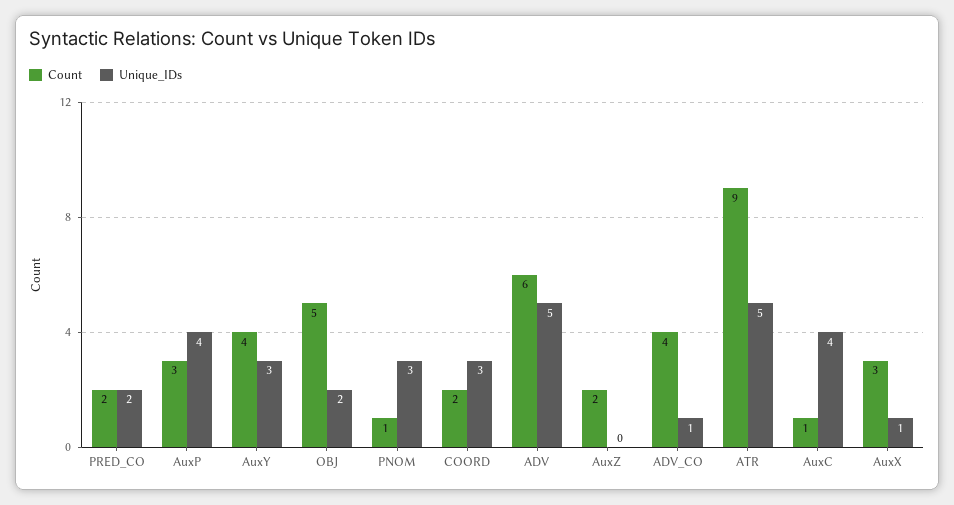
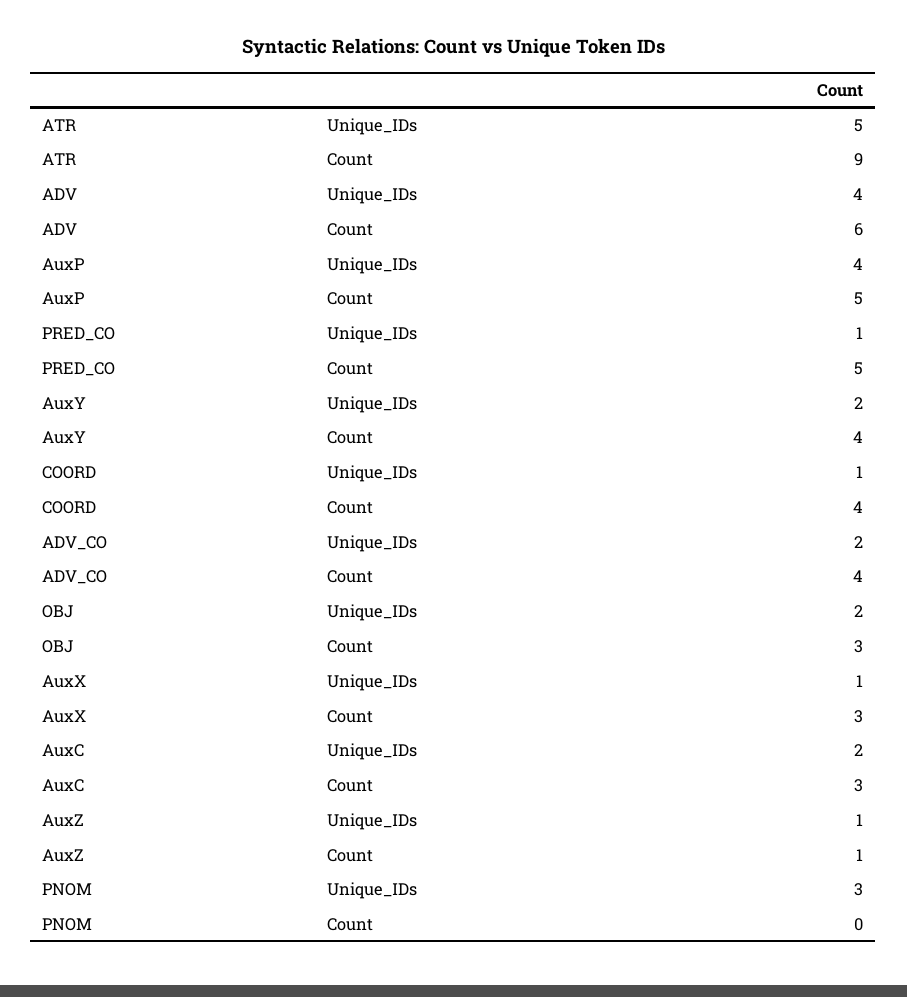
  {
    "Count": {
-     "PRED_CO": 2,
+     "PRED_CO": 5,
-     "AuxP": 3,
+     "AuxP": 5,
      "AuxY": 4,
-     "OBJ": 5,
+     "OBJ": 3,
-     "PNOM": 1,
+     "PNOM": 0,
-     "COORD": 2,
+     "COORD": 4,
      "ADV": 6,
-     "AuxZ": 2,
+     "AuxZ": 1,
      "ADV_CO": 4,
      "ATR": 9,
-     "AuxC": 1,
+     "AuxC": 3,
      "AuxX": 3
    },
    "Unique_IDs": {
-     "PRED_CO": 2,
+     "PRED_CO": 1,
      "AuxP": 4,
-     "AuxY": 3,
+     "AuxY": 2,
      "OBJ": 2,
      "PNOM": 3,
-     "COORD": 3,
+     "COORD": 1,
-     "ADV": 5,
+     "ADV": 4,
-     "AuxZ": 0,
+     "AuxZ": 1,
-     "ADV_CO": 1,
+     "ADV_CO": 2,
      "ATR": 5,
-     "AuxC": 4,
+     "AuxC": 2,
      "AuxX": 1
    }
  }

